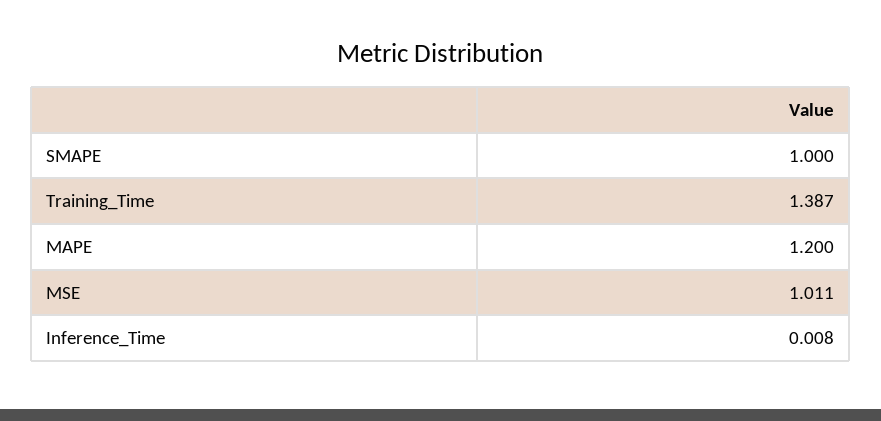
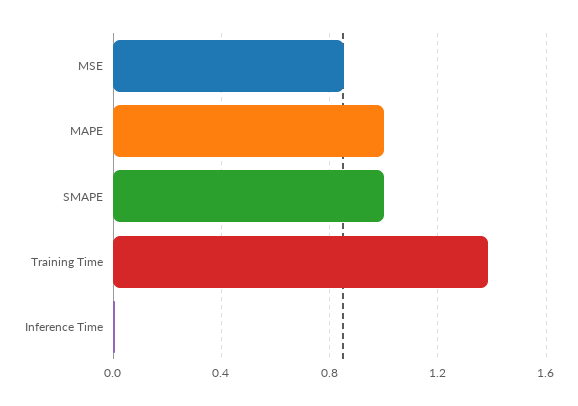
  {
    "SMAPE": 1,
    "Training_Time": 1.387,
-   "MAPE": 1.2,
+   "MAPE": 1,
-   "MSE": 1.011,
+   "MSE": 0.85,
    "Inference_Time": 0.008
  }

